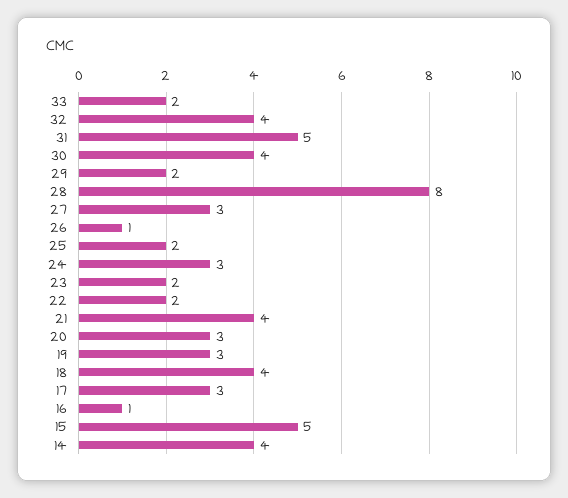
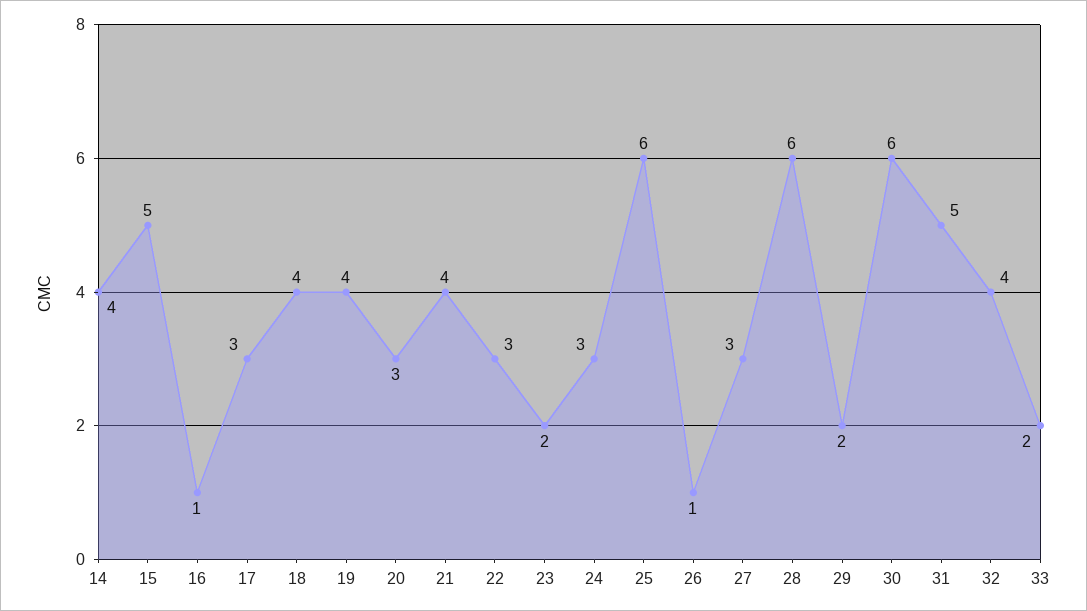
  {
    "33": 2,
    "32": 4,
    "31": 5,
-   "30": 4,
+   "30": 6,
    "29": 2,
-   "28": 8,
+   "28": 6,
    "27": 3,
    "26": 1,
-   "25": 2,
+   "25": 6,
    "24": 3,
    "23": 2,
-   "22": 2,
+   "22": 3,
    "21": 4,
    "20": 3,
-   "19": 3,
+   "19": 4,
    "18": 4,
    "17": 3,
    "16": 1,
    "15": 5,
    "14": 4
  }

